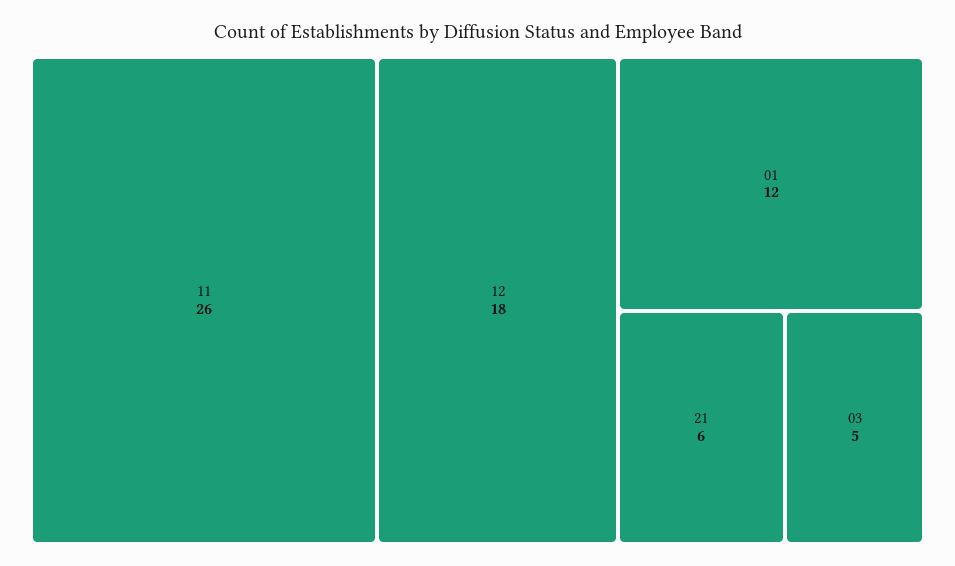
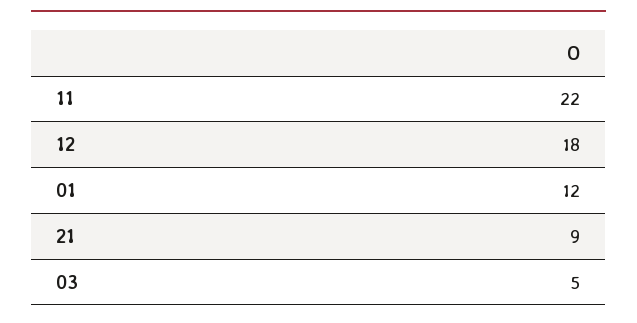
  {
-   "11": 26,
+   "11": 22,
    "12": 18,
    "01": 12,
-   "21": 6,
+   "21": 9,
    "03": 5
  }

